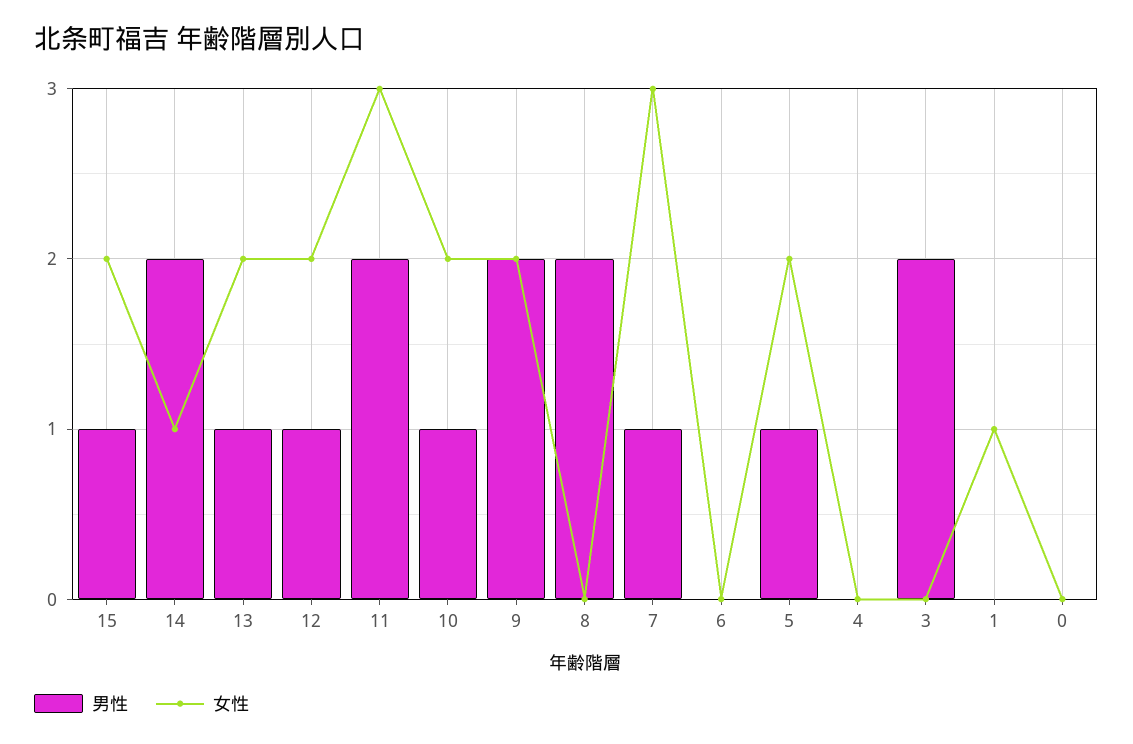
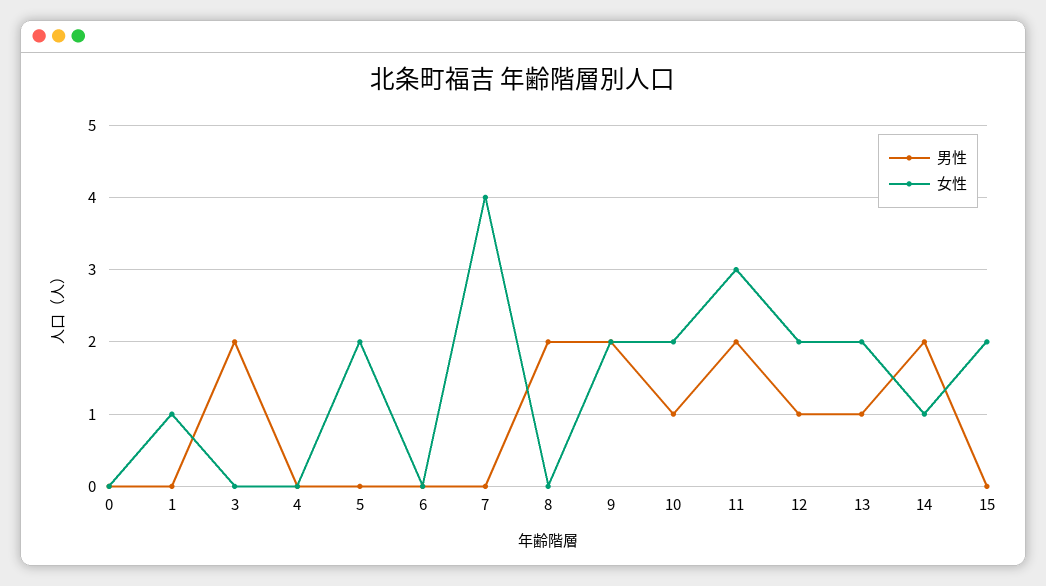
  {
    "男性": {
-     "15": 1,
+     "15": 0,
      "14": 2,
      "13": 1,
      "12": 1,
      "11": 2,
      "10": 1,
      "9": 2,
      "8": 2,
-     "7": 1,
+     "7": 0,
      "6": 0,
-     "5": 1,
+     "5": 0,
      "4": 0,
      "3": 2,
      "1": 0,
      "0": 0
    },
    "女性": {
      "15": 2,
      "14": 1,
      "13": 2,
      "12": 2,
      "11": 3,
      "10": 2,
      "9": 2,
      "8": 0,
-     "7": 3,
+     "7": 4,
      "6": 0,
      "5": 2,
      "4": 0,
      "3": 0,
      "1": 1,
      "0": 0
    }
  }

